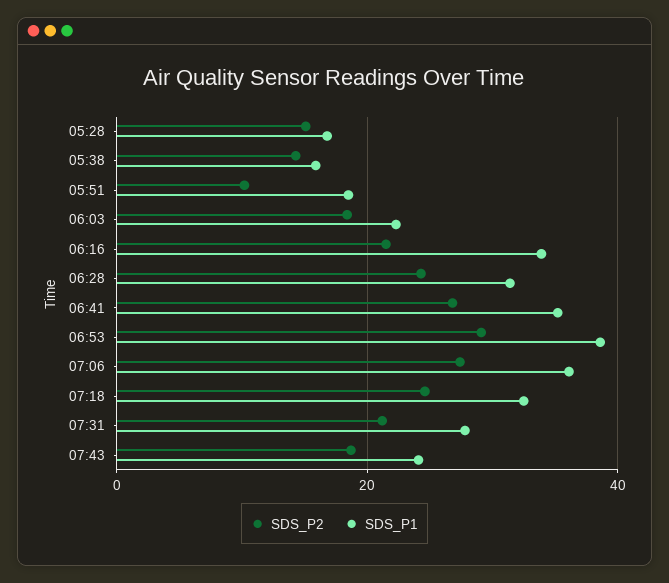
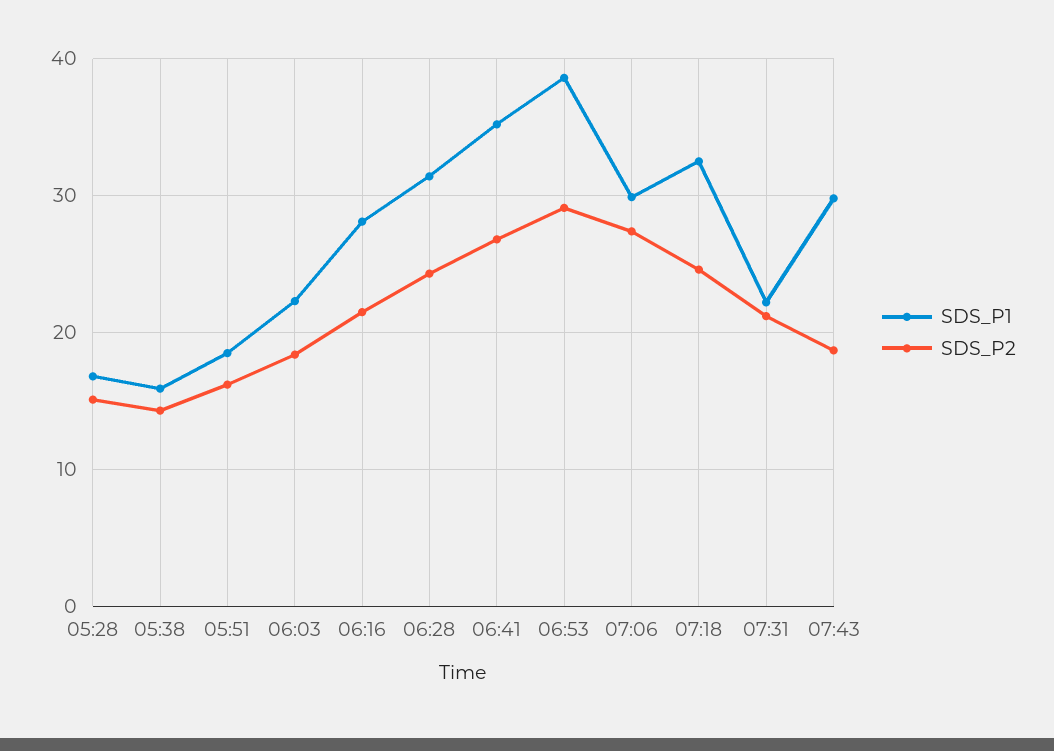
  {
    "SDS_P2": {
      "05:28": 15,
      "05:38": 14,
-     "05:51": 10,
+     "05:51": 16,
      "06:03": 18,
      "06:16": 22,
      "06:28": 24,
      "06:41": 27,
      "06:53": 29,
      "07:06": 27,
      "07:18": 25,
      "07:31": 21,
      "07:43": 19
    },
    "SDS_P1": {
      "05:28": 17,
      "05:38": 16,
      "05:51": 19,
      "06:03": 22,
-     "06:16": 34,
+     "06:16": 28,
      "06:28": 31,
      "06:41": 35,
      "06:53": 39,
-     "07:06": 36,
+     "07:06": 30,
      "07:18": 33,
-     "07:31": 28,
+     "07:31": 22,
-     "07:43": 24
+     "07:43": 30
    }
  }

